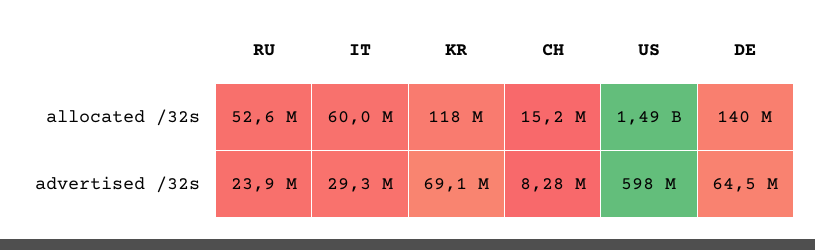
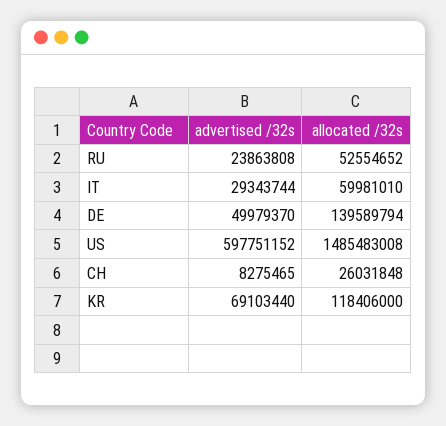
  {
    "RU": {
      "allocated /32s": 52554652,
      "advertised /32s": 23863808
    },
    "IT": {
      "allocated /32s": 59981010,
      "advertised /32s": 29343744
    },
    "KR": {
      "allocated /32s": 118406000,
      "advertised /32s": 69103440
    },
    "CH": {
-     "allocated /32s": 15200000,
+     "allocated /32s": 26031848,
      "advertised /32s": 8275465
    },
    "US": {
      "allocated /32s": 1485483008,
      "advertised /32s": 597751152
    },
    "DE": {
      "allocated /32s": 139589794,
-     "advertised /32s": 64500000
+     "advertised /32s": 49979370
    }
  }

